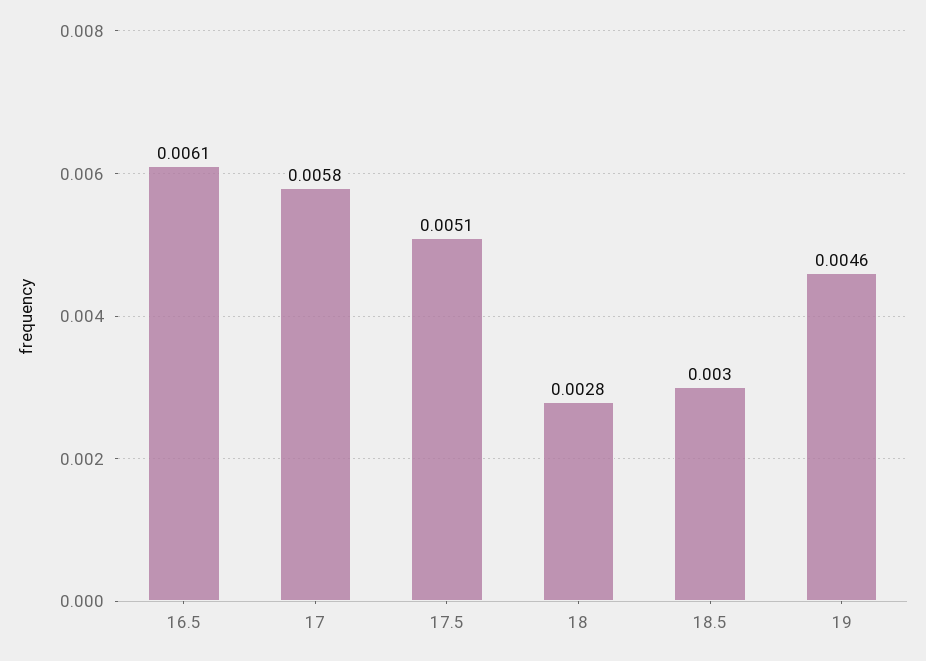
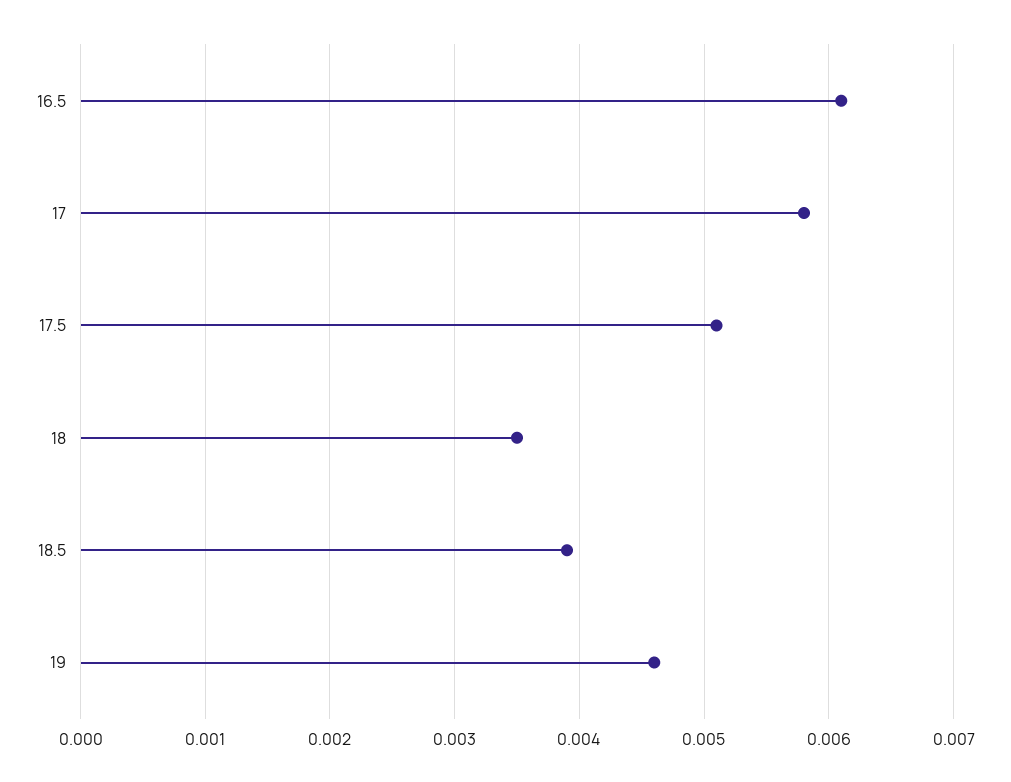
  {
    "16.5": 0.0061,
    "17": 0.0058,
    "17.5": 0.0051,
-   "18": 0.0028,
+   "18": 0.0035,
-   "18.5": 0.003,
+   "18.5": 0.0039,
    "19": 0.0046
  }

